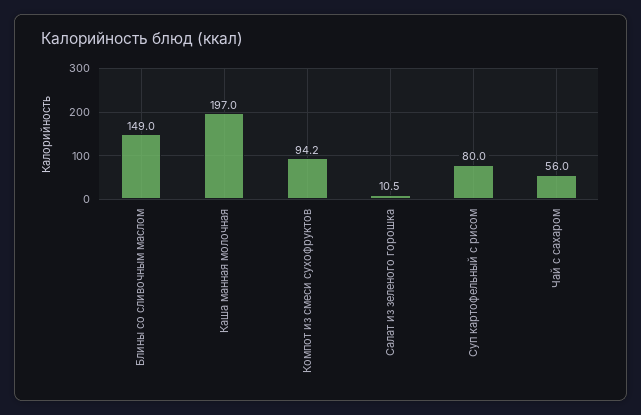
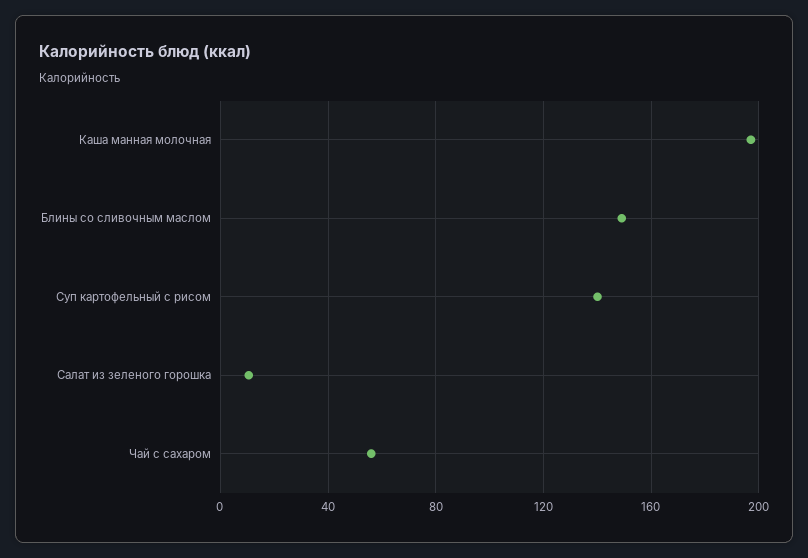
  {
    "Блины со сливочным маслом": 149,
    "Каша манная молочная": 197,
-   "Компот из смеси сухофруктов": 94.2,
    "Салат из зеленого горошка": 10.5,
-   "Суп картофельный с рисом": 80,
+   "Суп картофельный с рисом": 140,
    "Чай с сахаром": 56
  }

